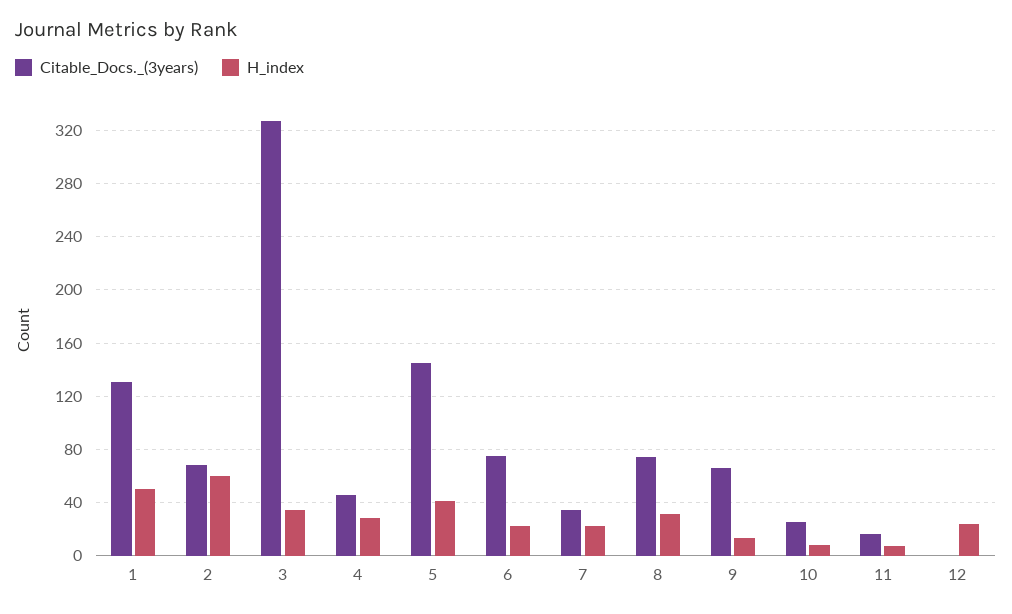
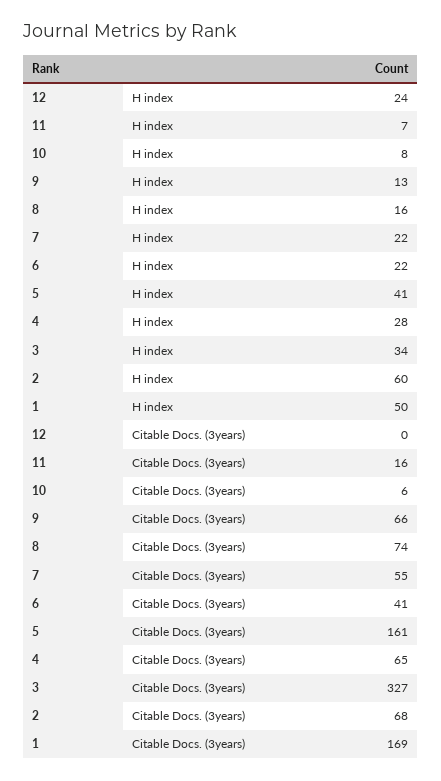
  {
    "Citable_Docs._(3years)": {
-     "1": 130,
+     "1": 169,
      "2": 68,
      "3": 327,
-     "4": 45,
+     "4": 65,
-     "5": 145,
+     "5": 161,
-     "6": 75,
+     "6": 41,
-     "7": 35,
+     "7": 55,
      "8": 74,
      "9": 66,
-     "10": 25,
+     "10": 6,
      "11": 16,
      "12": 0
    },
    "H_index": {
      "1": 50,
      "2": 60,
      "3": 34,
      "4": 28,
      "5": 41,
      "6": 22,
      "7": 22,
-     "8": 30,
+     "8": 16,
      "9": 13,
      "10": 8,
      "11": 7,
      "12": 24
    }
  }

